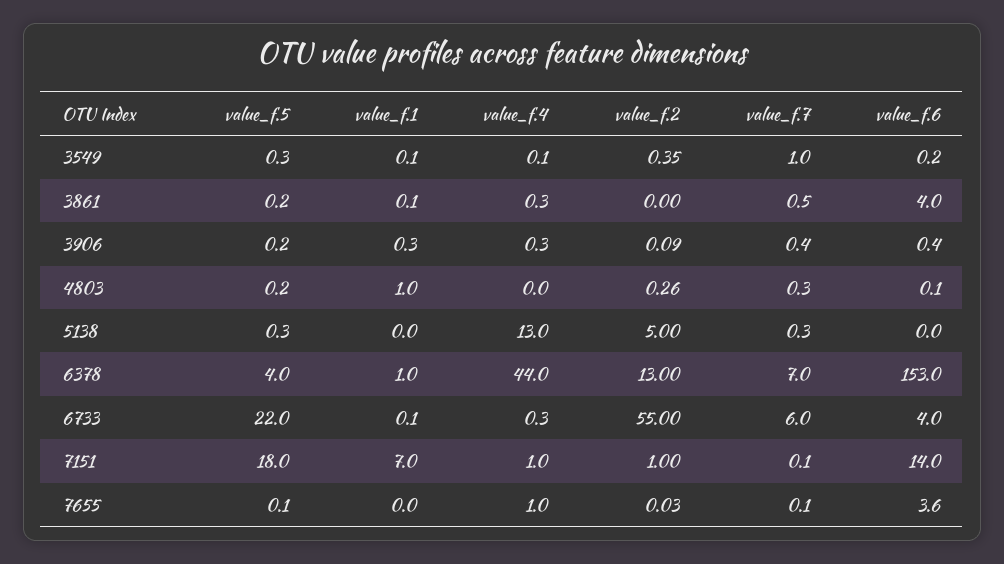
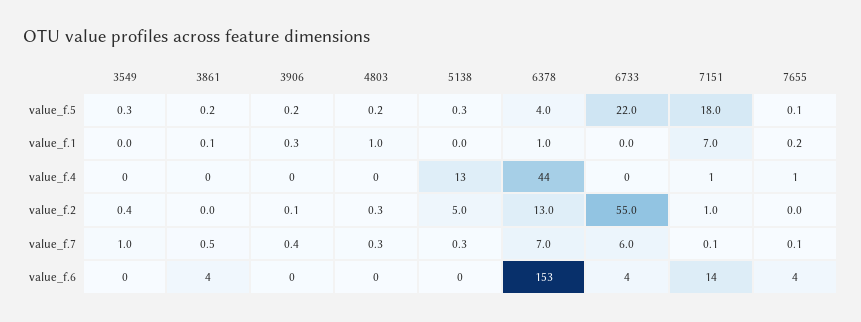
  {
    "value_f.5": {
      "3549": 0.3,
      "3861": 0.2,
      "3906": 0.2,
      "4803": 0.2,
      "5138": 0.3,
      "6378": 4,
      "6733": 22,
      "7151": 18,
      "7655": 0.1
    },
    "value_f.1": {
-     "3549": 0.1,
+     "3549": 0,
      "3861": 0.1,
      "3906": 0.3,
      "4803": 1,
      "5138": 0,
      "6378": 1,
-     "6733": 0.1,
+     "6733": 0,
      "7151": 7,
-     "7655": 0
+     "7655": 0.2
    },
    "value_f.4": {
      "3549": 0.1,
      "3861": 0.3,
      "3906": 0.3,
      "4803": 0,
      "5138": 13,
      "6378": 44,
      "6733": 0.3,
      "7151": 1,
      "7655": 1
    },
    "value_f.2": {
      "3549": 0.35,
      "3861": 0,
      "3906": 0.09,
      "4803": 0.26,
      "5138": 5,
      "6378": 13,
      "6733": 55,
      "7151": 1,
      "7655": 0.03
    },
    "value_f.7": {
      "3549": 1,
      "3861": 0.5,
      "3906": 0.4,
      "4803": 0.3,
      "5138": 0.3,
      "6378": 7,
      "6733": 6,
      "7151": 0.1,
      "7655": 0.1
    },
    "value_f.6": {
      "3549": 0.2,
      "3861": 4,
      "3906": 0.4,
      "4803": 0.1,
      "5138": 0,
      "6378": 153,
      "6733": 4,
      "7151": 14,
      "7655": 3.6
    }
  }

